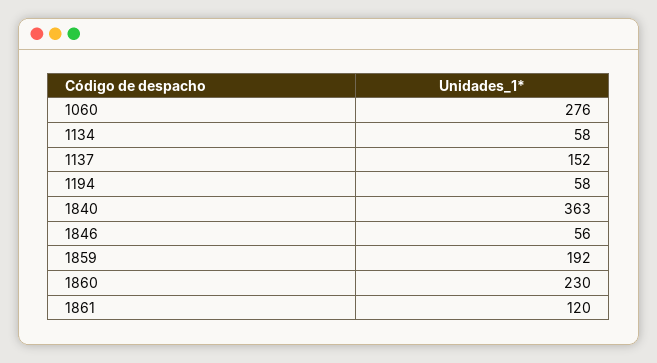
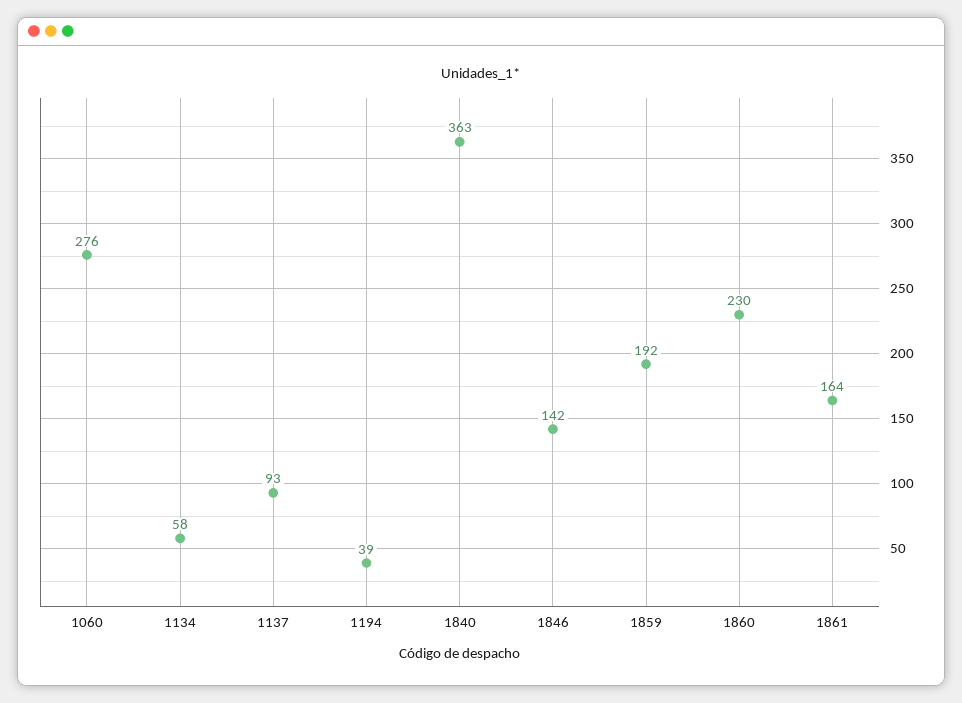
  {
    "1060": 276,
    "1134": 58,
-   "1137": 152,
+   "1137": 93,
-   "1194": 58,
+   "1194": 39,
    "1840": 363,
-   "1846": 56,
+   "1846": 142,
    "1859": 192,
    "1860": 230,
-   "1861": 120
+   "1861": 164
  }

